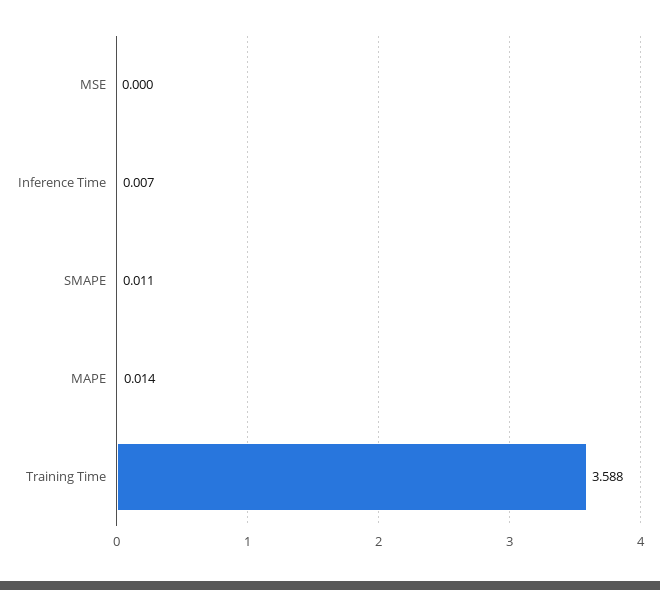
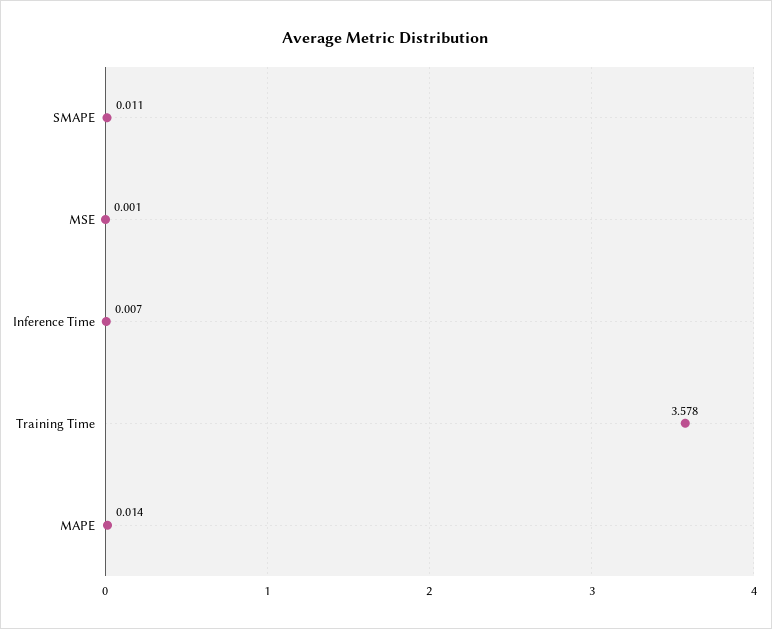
  {
-   "MSE": 0,
+   "MSE": 0.001,
    "Inference Time": 0.007,
    "SMAPE": 0.011,
    "MAPE": 0.014,
-   "Training Time": 3.588
+   "Training Time": 3.578
  }

